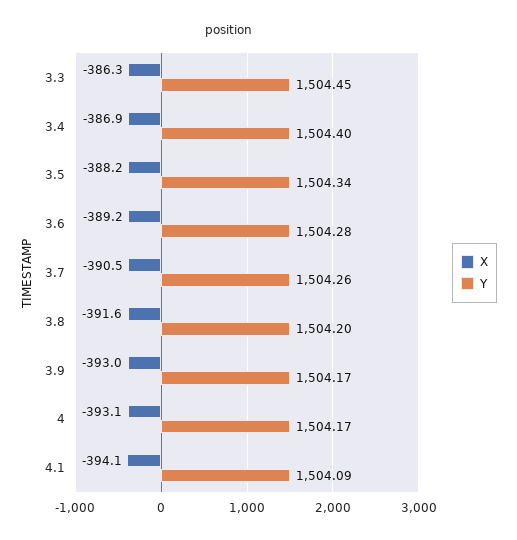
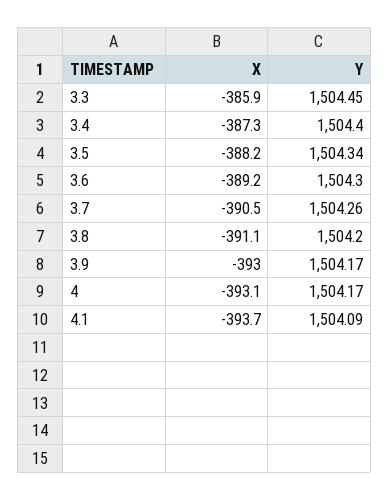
  {
    "X": {
-     "3.3": -386.3,
+     "3.3": -385.9,
-     "3.4": -386.9,
+     "3.4": -387.3,
      "3.5": -388.2,
      "3.6": -389.2,
      "3.7": -390.5,
-     "3.8": -391.6,
+     "3.8": -391.1,
      "3.9": -393,
      "4": -393.1,
-     "4.1": -394.1
+     "4.1": -393.7
    },
    "Y": {
      "3.3": 1504.45,
      "3.4": 1504.4,
      "3.5": 1504.34,
-     "3.6": 1504.28,
+     "3.6": 1504.3,
      "3.7": 1504.26,
      "3.8": 1504.2,
      "3.9": 1504.17,
      "4": 1504.17,
      "4.1": 1504.09
    }
  }

